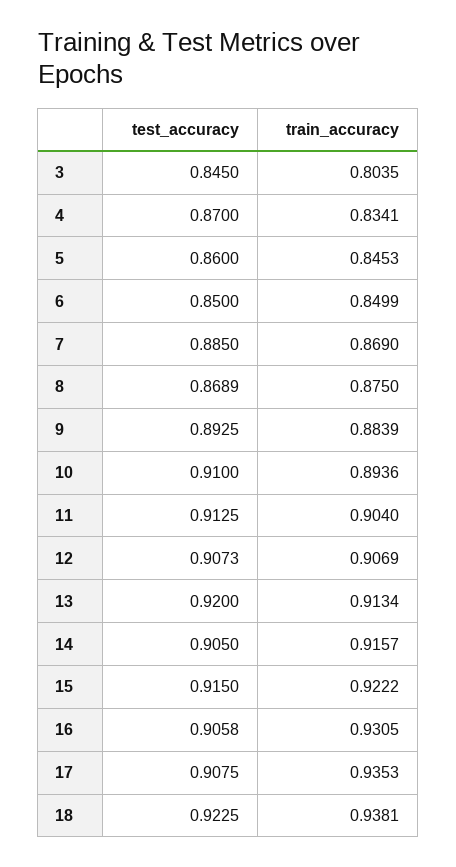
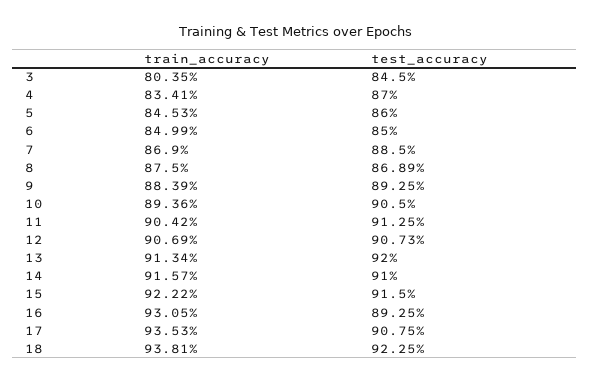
  {
    "test_accuracy": {
      "3": 0.845,
      "4": 0.87,
      "5": 0.86,
      "6": 0.85,
      "7": 0.885,
      "8": 0.8689,
      "9": 0.8925,
-     "10": 0.91,
+     "10": 0.905,
      "11": 0.9125,
      "12": 0.9073,
      "13": 0.92,
-     "14": 0.905,
+     "14": 0.91,
      "15": 0.915,
-     "16": 0.9058,
+     "16": 0.8925,
      "17": 0.9075,
      "18": 0.9225
    },
    "train_accuracy": {
      "3": 0.8035,
      "4": 0.8341,
      "5": 0.8453,
      "6": 0.8499,
      "7": 0.869,
      "8": 0.875,
      "9": 0.8839,
      "10": 0.8936,
-     "11": 0.904,
+     "11": 0.9042,
      "12": 0.9069,
      "13": 0.9134,
      "14": 0.9157,
      "15": 0.9222,
      "16": 0.9305,
      "17": 0.9353,
      "18": 0.9381
    }
  }

